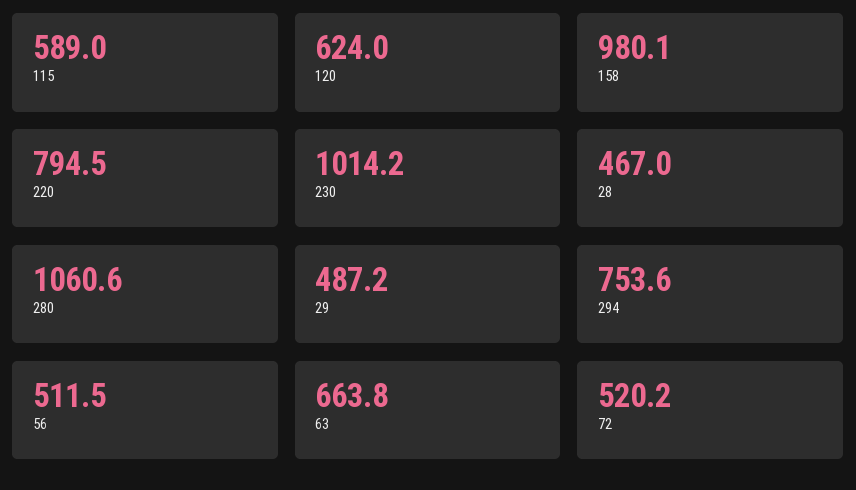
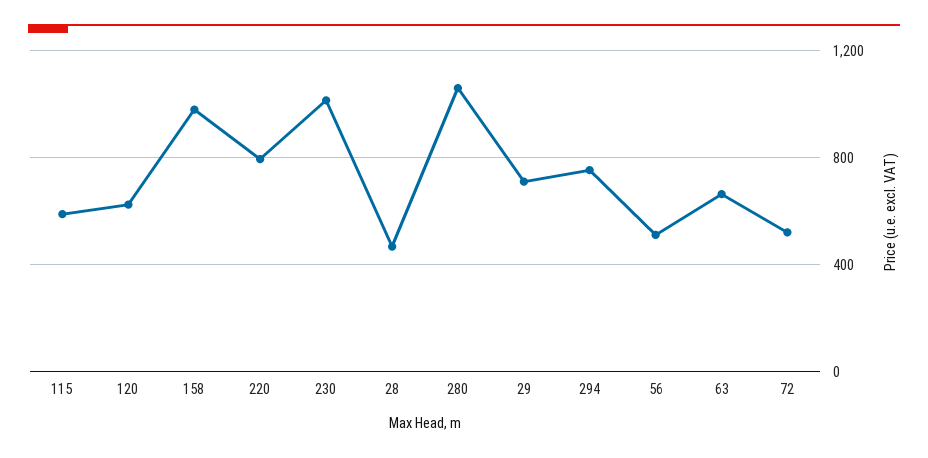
  {
    "115": 589,
    "120": 624,
    "158": 980.1,
    "220": 794.5,
    "230": 1014.2,
    "28": 467,
    "280": 1060.6,
-   "29": 487.2,
+   "29": 700,
    "294": 753.6,
    "56": 511.5,
    "63": 663.8,
    "72": 520.2
  }

